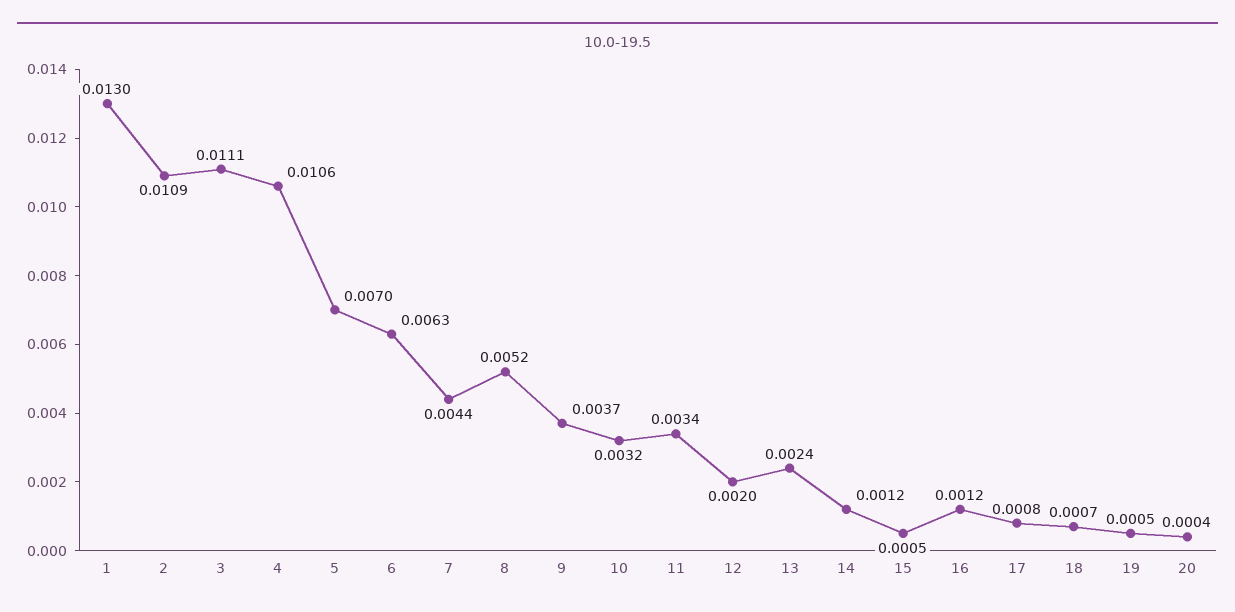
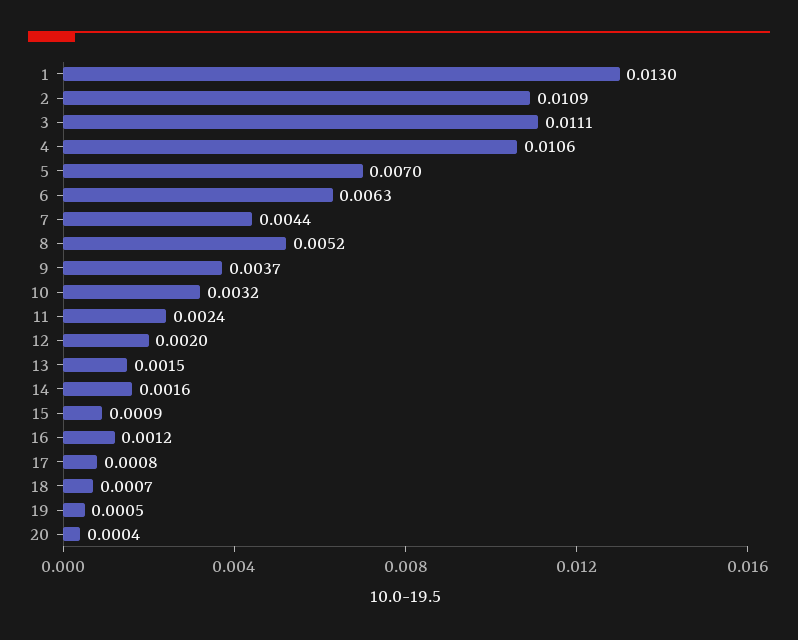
  {
    "1": 0.013,
    "2": 0.0109,
    "3": 0.0111,
    "4": 0.0106,
    "5": 0.007,
    "6": 0.0063,
    "7": 0.0044,
    "8": 0.0052,
    "9": 0.0037,
    "10": 0.0032,
-   "11": 0.0034,
+   "11": 0.0024,
    "12": 0.002,
-   "13": 0.0024,
+   "13": 0.0015,
-   "14": 0.0012,
+   "14": 0.0016,
-   "15": 0.0005,
+   "15": 0.0009,
    "16": 0.0012,
    "17": 0.0008,
    "18": 0.0007,
    "19": 0.0005,
    "20": 0.0004
  }

